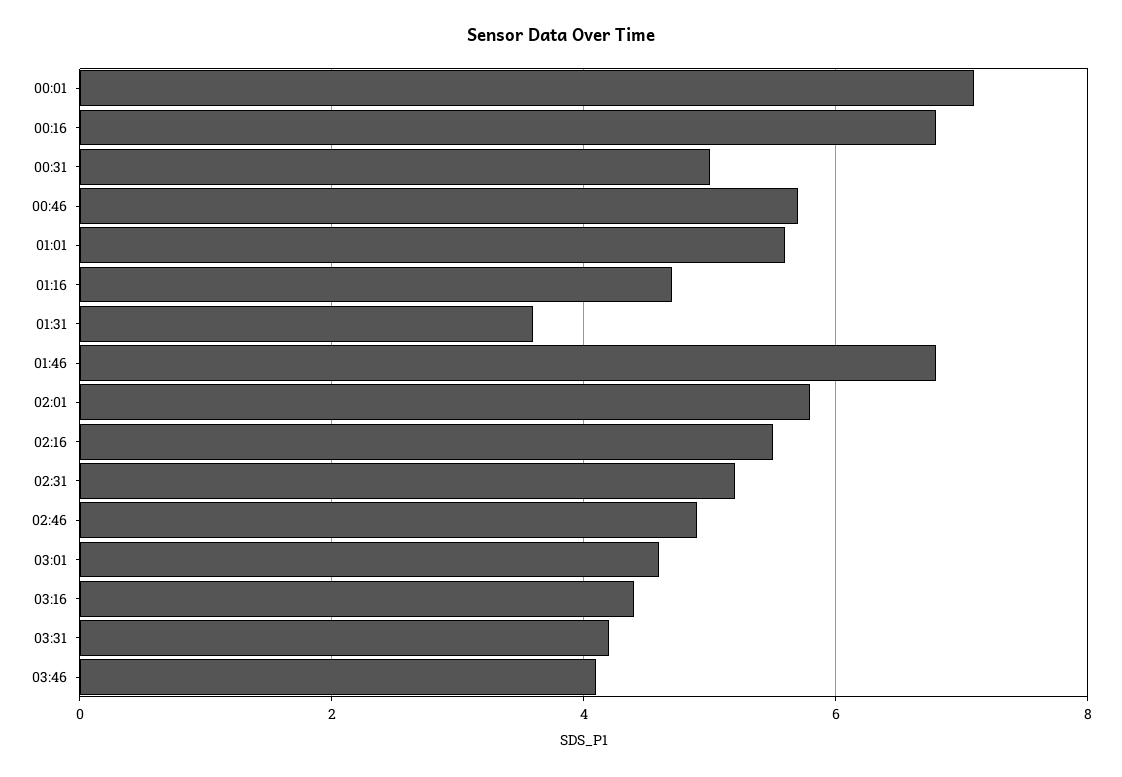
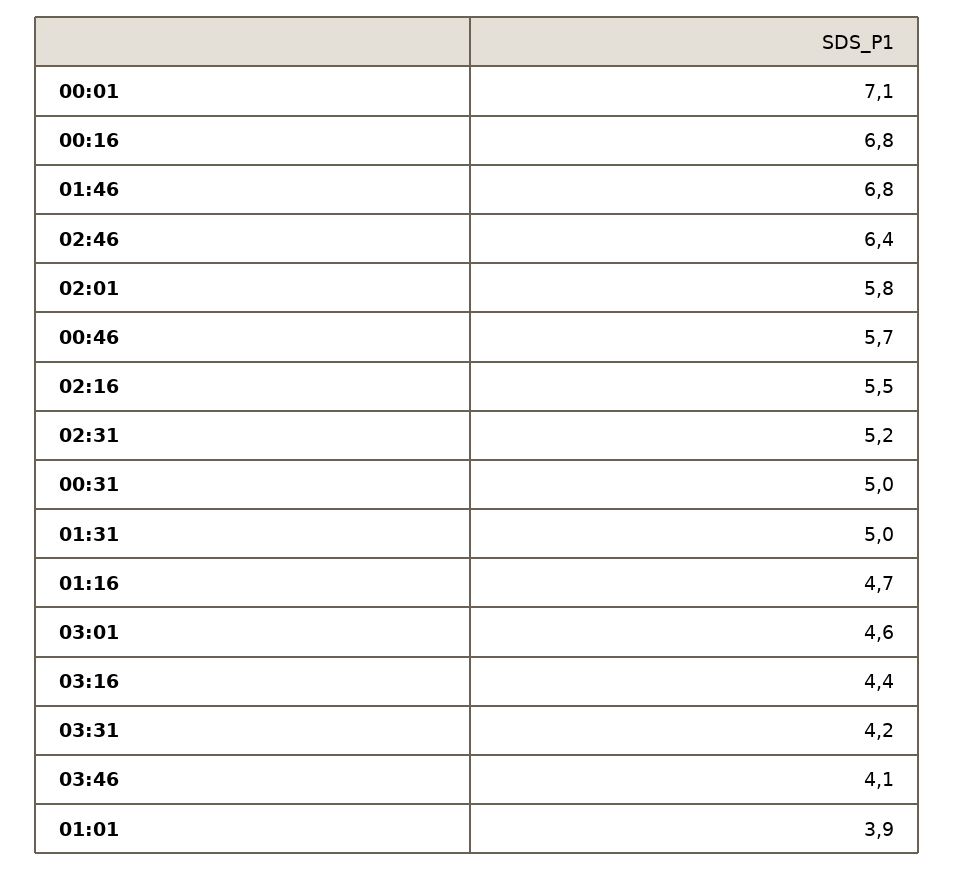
  {
    "00:01": 7.1,
    "00:16": 6.8,
    "00:31": 5,
    "00:46": 5.7,
-   "01:01": 5.5,
+   "01:01": 3.9,
    "01:16": 4.7,
-   "01:31": 3.5,
+   "01:31": 5,
    "01:46": 6.8,
    "02:01": 5.8,
    "02:16": 5.5,
    "02:31": 5.2,
-   "02:46": 5,
+   "02:46": 6.4,
    "03:01": 4.6,
    "03:16": 4.4,
    "03:31": 4.2,
    "03:46": 4.1
  }

